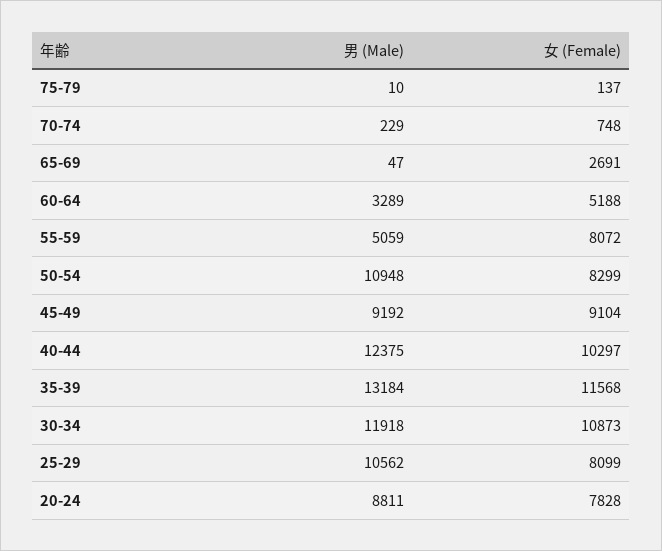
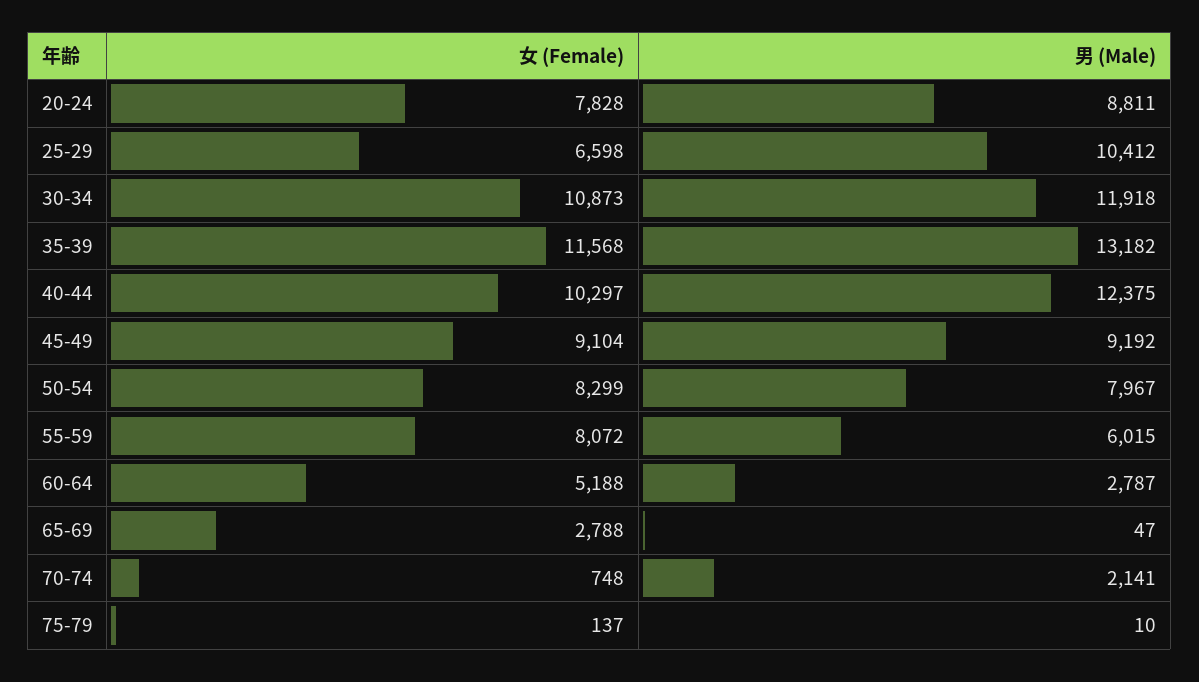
  {
    "男 (Male)": {
      "75-79": 10,
-     "70-74": 229,
+     "70-74": 2141,
      "65-69": 47,
-     "60-64": 3289,
+     "60-64": 2787,
-     "55-59": 5059,
+     "55-59": 6015,
-     "50-54": 10948,
+     "50-54": 7967,
      "45-49": 9192,
      "40-44": 12375,
-     "35-39": 13184,
+     "35-39": 13182,
      "30-34": 11918,
-     "25-29": 10562,
+     "25-29": 10412,
      "20-24": 8811
    },
    "女 (Female)": {
      "75-79": 137,
      "70-74": 748,
-     "65-69": 2691,
+     "65-69": 2788,
      "60-64": 5188,
      "55-59": 8072,
      "50-54": 8299,
      "45-49": 9104,
      "40-44": 10297,
      "35-39": 11568,
      "30-34": 10873,
-     "25-29": 8099,
+     "25-29": 6598,
      "20-24": 7828
    }
  }

